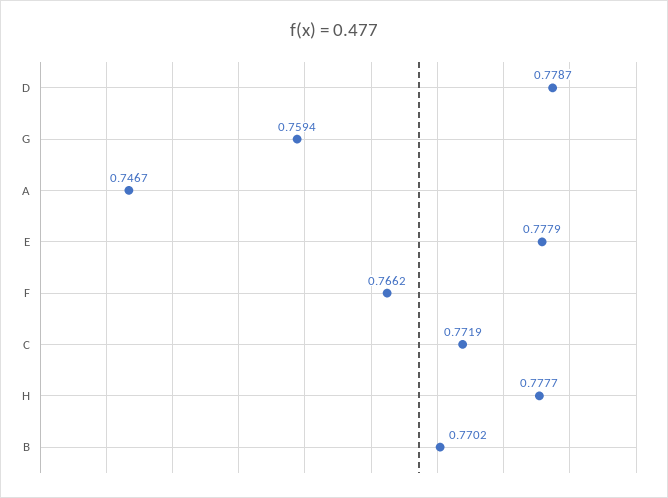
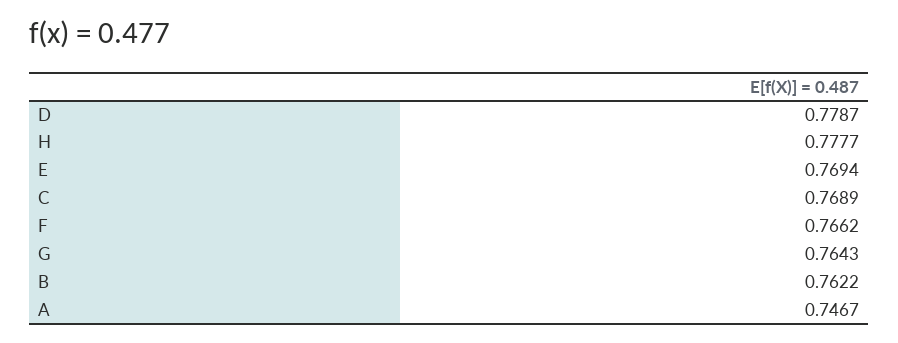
  {
    "D": 0.7787,
-   "G": 0.7594,
+   "G": 0.7643,
    "A": 0.7467,
-   "E": 0.7779,
+   "E": 0.7694,
    "F": 0.7662,
-   "C": 0.7719,
+   "C": 0.7689,
    "H": 0.7777,
-   "B": 0.7702
+   "B": 0.7622
  }

